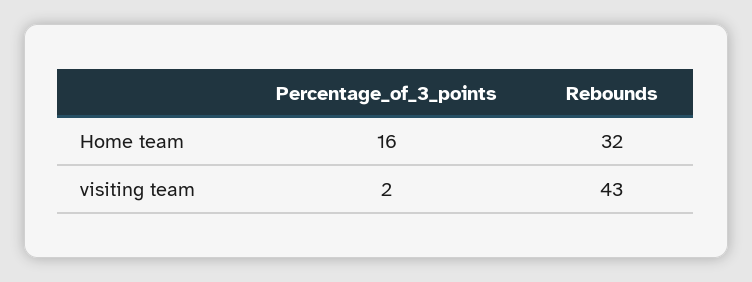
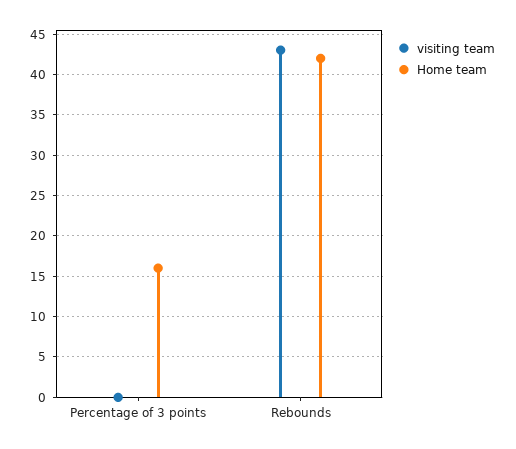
  {
    "Home team": {
      "Percentage_of_3_points": 16,
-     "Rebounds": 32
+     "Rebounds": 42
    },
    "visiting team": {
-     "Percentage_of_3_points": 2,
+     "Percentage_of_3_points": 0,
      "Rebounds": 43
    }
  }

